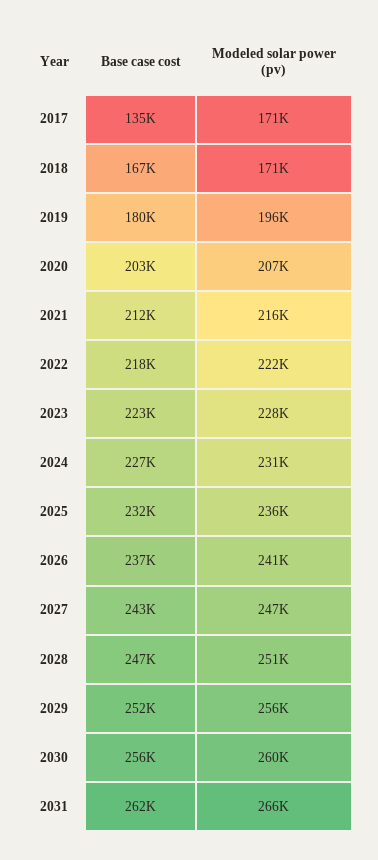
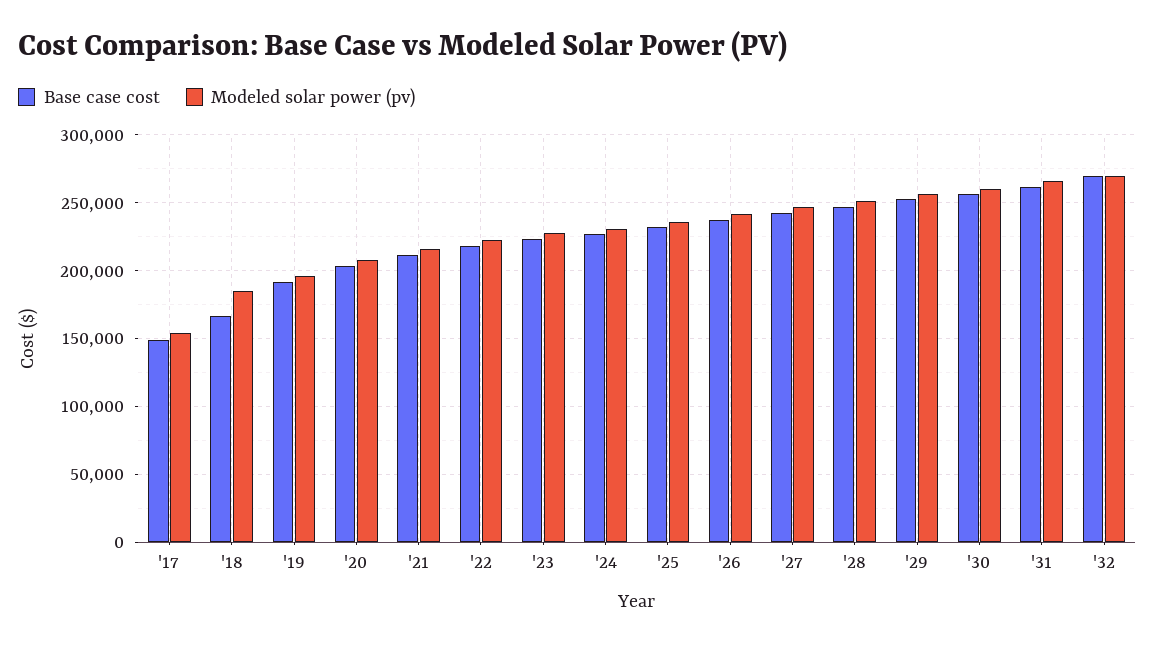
  {
    "Base case cost": {
-     "2017": 135000,
+     "2017": 150000,
      "2018": 167000,
-     "2019": 180000,
+     "2019": 190000,
      "2020": 203000,
      "2021": 212000,
      "2022": 218000,
      "2023": 223000,
      "2024": 227000,
      "2025": 232000,
      "2026": 237000,
      "2027": 243000,
      "2028": 247000,
      "2029": 252000,
      "2030": 256000,
-     "2031": 262000
+     "2031": 262000,
+     "'32": 270000
    },
    "Modeled solar power (pv)": {
-     "2017": 171000,
+     "2017": 155000,
-     "2018": 171000,
+     "2018": 185000,
      "2019": 196000,
      "2020": 207000,
      "2021": 216000,
      "2022": 222000,
      "2023": 228000,
      "2024": 231000,
      "2025": 236000,
      "2026": 241000,
      "2027": 247000,
      "2028": 251000,
      "2029": 256000,
      "2030": 260000,
-     "2031": 266000
+     "2031": 266000,
+     "'32": 270000
    }
  }

